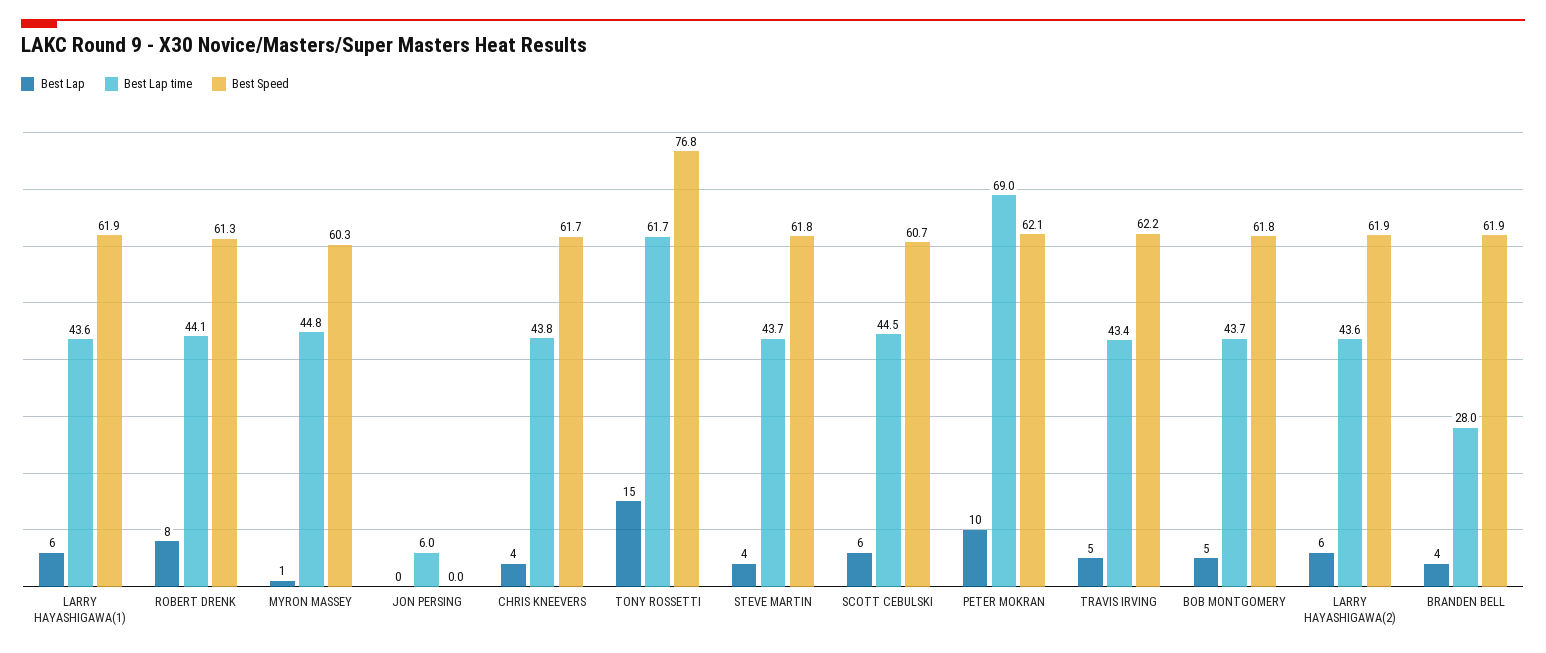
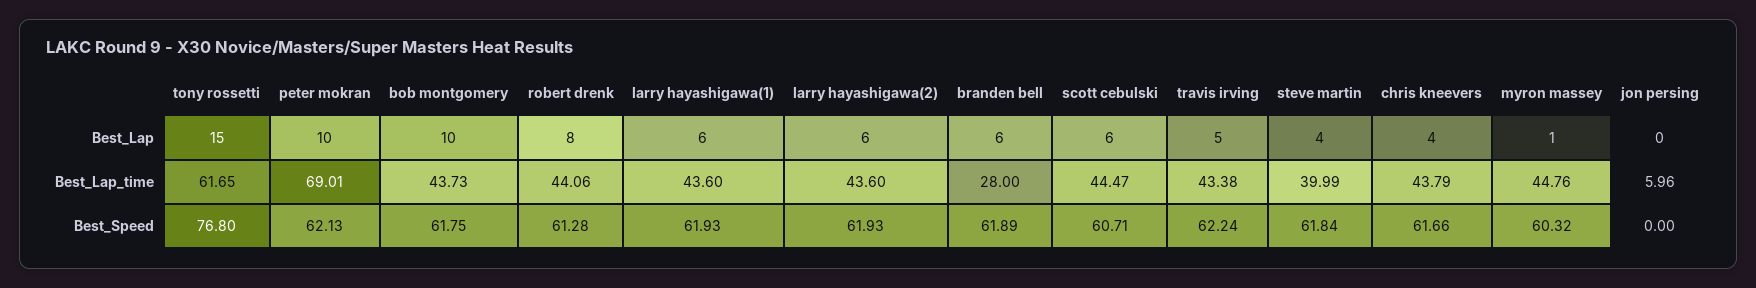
  {
    "Best Lap": {
      "LARRY HAYASHIGAWA(1)": 6,
      "ROBERT DRENK": 8,
      "MYRON MASSEY": 1,
      "JON PERSING": 0,
      "CHRIS KNEEVERS": 4,
      "TONY ROSSETTI": 15,
      "STEVE MARTIN": 4,
      "SCOTT CEBULSKI": 6,
      "PETER MOKRAN": 10,
      "TRAVIS IRVING": 5,
-     "BOB MONTGOMERY": 5,
+     "BOB MONTGOMERY": 10,
      "LARRY HAYASHIGAWA(2)": 6,
-     "BRANDEN BELL": 4
+     "BRANDEN BELL": 6
    },
    "Best Lap time": {
      "LARRY HAYASHIGAWA(1)": 43.6,
      "ROBERT DRENK": 44.06,
      "MYRON MASSEY": 44.76,
      "JON PERSING": 5.96,
      "CHRIS KNEEVERS": 43.79,
      "TONY ROSSETTI": 61.65,
-     "STEVE MARTIN": 43.7,
+     "STEVE MARTIN": 39.99,
      "SCOTT CEBULSKI": 44.47,
      "PETER MOKRAN": 69.01,
      "TRAVIS IRVING": 43.38,
      "BOB MONTGOMERY": 43.73,
      "LARRY HAYASHIGAWA(2)": 43.6,
      "BRANDEN BELL": 28
    },
    "Best Speed": {
      "LARRY HAYASHIGAWA(1)": 61.93,
      "ROBERT DRENK": 61.28,
      "MYRON MASSEY": 60.32,
      "JON PERSING": 0,
      "CHRIS KNEEVERS": 61.66,
      "TONY ROSSETTI": 76.8,
      "STEVE MARTIN": 61.84,
      "SCOTT CEBULSKI": 60.71,
      "PETER MOKRAN": 62.13,
      "TRAVIS IRVING": 62.24,
      "BOB MONTGOMERY": 61.75,
      "LARRY HAYASHIGAWA(2)": 61.93,
      "BRANDEN BELL": 61.89
    }
  }

